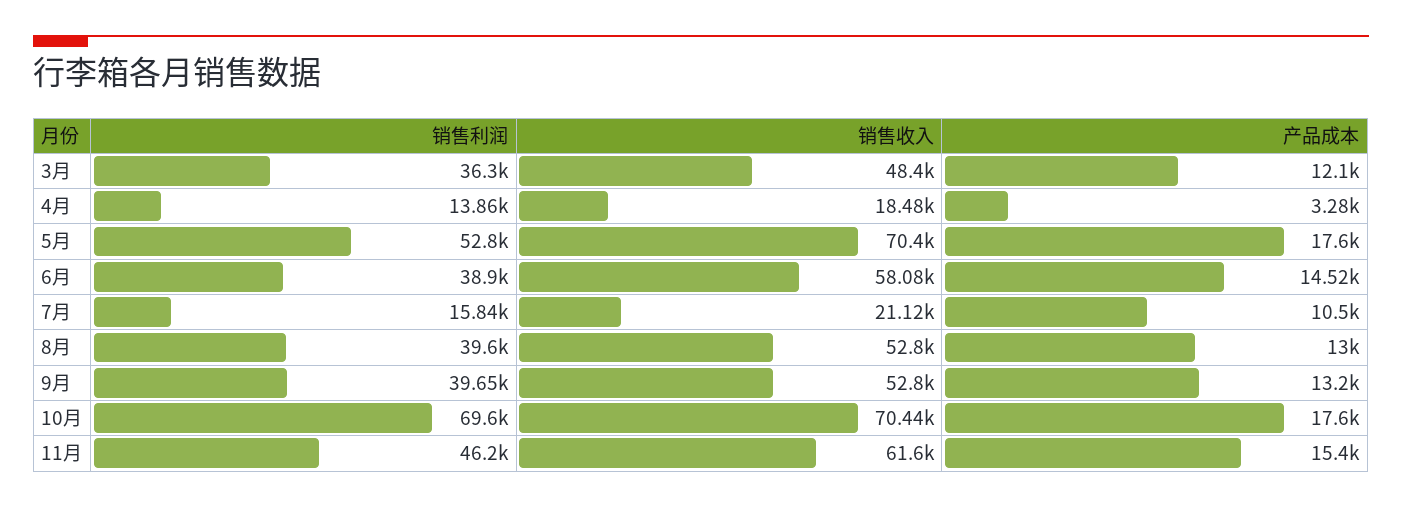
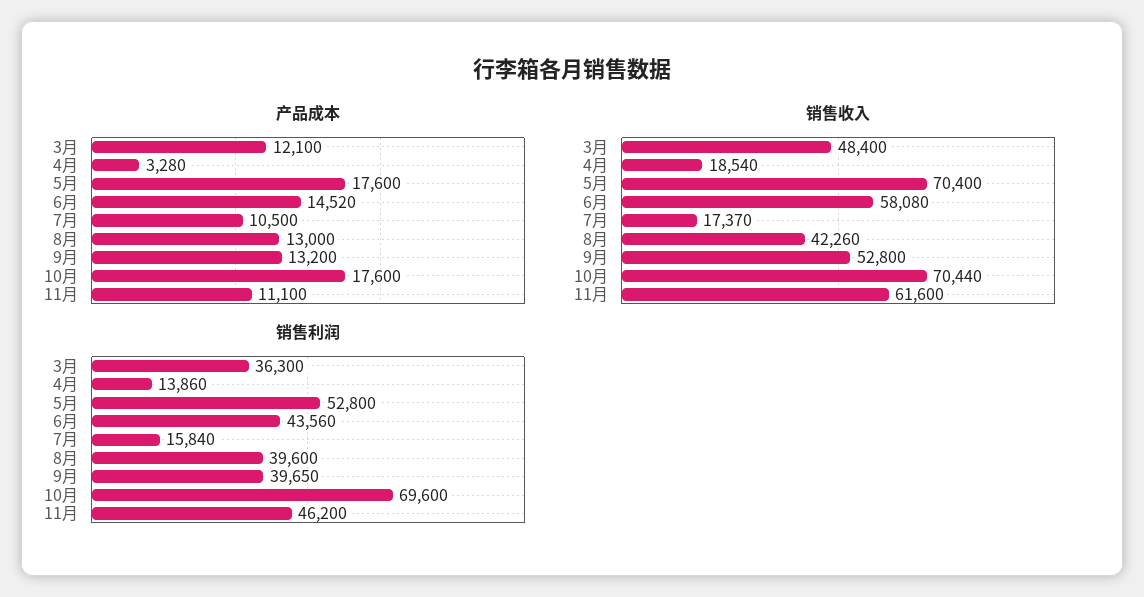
  {
    "销售利润": {
      "3月": 36300,
      "4月": 13860,
      "5月": 52800,
-     "6月": 38900,
+     "6月": 43560,
      "7月": 15840,
      "8月": 39600,
      "9月": 39650,
      "10月": 69600,
      "11月": 46200
    },
    "销售收入": {
      "3月": 48400,
-     "4月": 18480,
+     "4月": 18540,
      "5月": 70400,
      "6月": 58080,
-     "7月": 21120,
+     "7月": 17370,
-     "8月": 52800,
+     "8月": 42260,
      "9月": 52800,
      "10月": 70440,
      "11月": 61600
    },
    "产品成本": {
      "3月": 12100,
      "4月": 3280,
      "5月": 17600,
      "6月": 14520,
      "7月": 10500,
      "8月": 13000,
      "9月": 13200,
      "10月": 17600,
-     "11月": 15400
+     "11月": 11100
    }
  }

